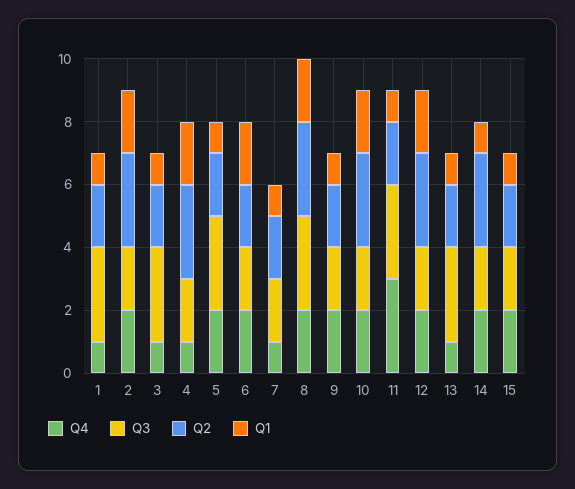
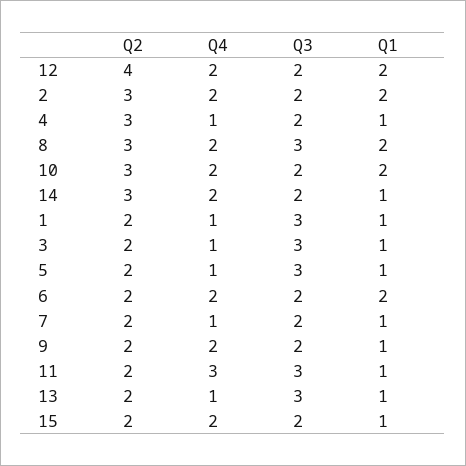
  {
    "Q4": {
      "1": 1,
      "2": 2,
      "3": 1,
      "4": 1,
-     "5": 2,
+     "5": 1,
      "6": 2,
      "7": 1,
      "8": 2,
      "9": 2,
      "10": 2,
      "11": 3,
      "12": 2,
      "13": 1,
      "14": 2,
      "15": 2
    },
    "Q3": {
      "1": 3,
      "2": 2,
      "3": 3,
      "4": 2,
      "5": 3,
      "6": 2,
      "7": 2,
      "8": 3,
      "9": 2,
      "10": 2,
      "11": 3,
      "12": 2,
      "13": 3,
      "14": 2,
      "15": 2
    },
    "Q2": {
      "1": 2,
      "2": 3,
      "3": 2,
      "4": 3,
      "5": 2,
      "6": 2,
      "7": 2,
      "8": 3,
      "9": 2,
      "10": 3,
      "11": 2,
-     "12": 3,
+     "12": 4,
      "13": 2,
      "14": 3,
      "15": 2
    },
    "Q1": {
      "1": 1,
      "2": 2,
      "3": 1,
-     "4": 2,
+     "4": 1,
      "5": 1,
      "6": 2,
      "7": 1,
      "8": 2,
      "9": 1,
      "10": 2,
      "11": 1,
      "12": 2,
      "13": 1,
      "14": 1,
      "15": 1
    }
  }

